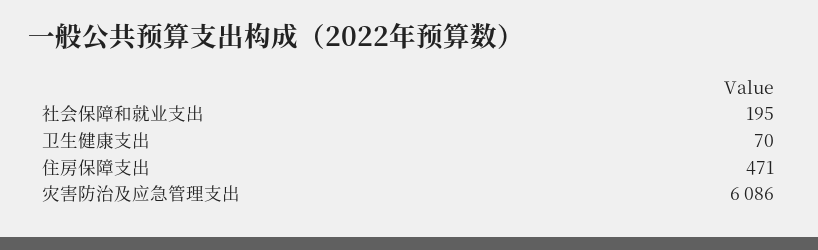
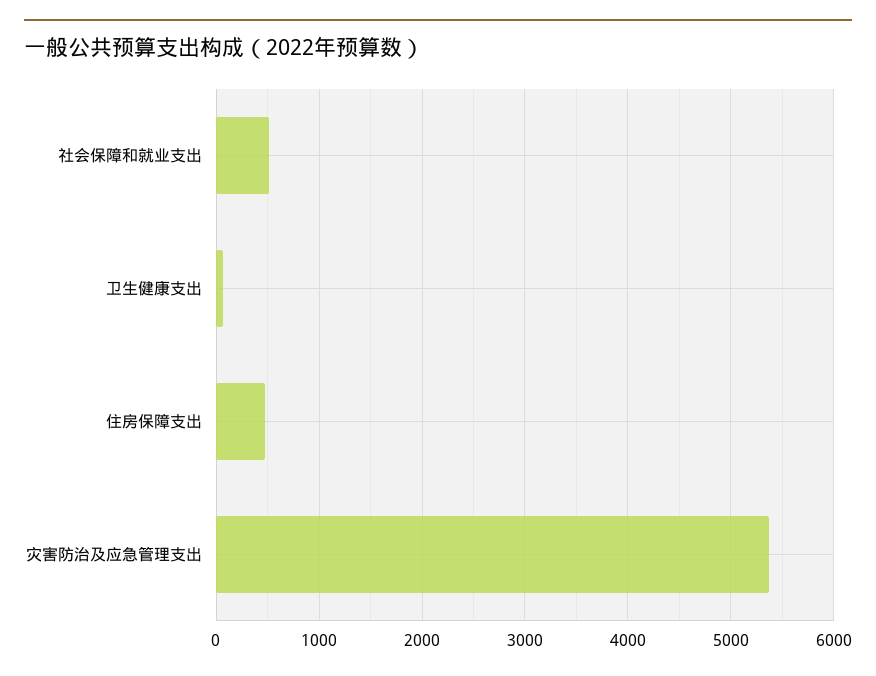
  {
-   "社会保障和就业支出": 195,
+   "社会保障和就业支出": 500,
    "卫生健康支出": 70,
    "住房保障支出": 471,
-   "灾害防治及应急管理支出": 6086
+   "灾害防治及应急管理支出": 5400
  }

